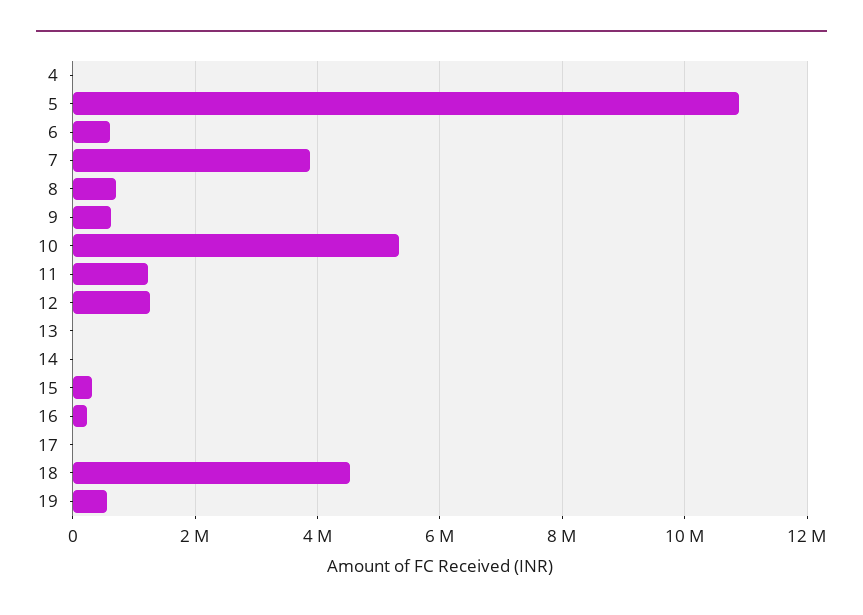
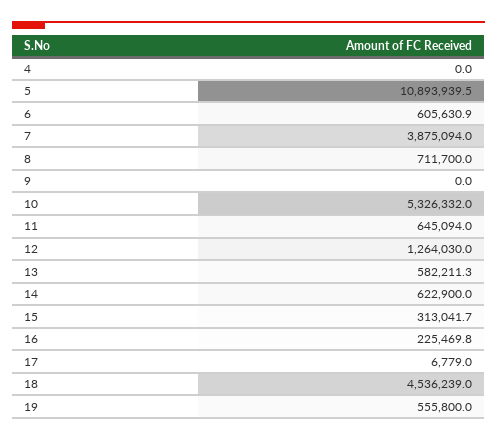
  {
    "4": 0,
    "5": 10893939.5,
    "6": 605630.9,
    "7": 3875094,
    "8": 711700,
-   "9": 600000,
+   "9": 0,
    "10": 5326332,
-   "11": 1200000,
+   "11": 645094,
    "12": 1264030,
-   "13": 0,
+   "13": 582211.3,
-   "14": 0,
+   "14": 622900,
    "15": 313041.7,
    "16": 225469.8,
    "17": 6779,
    "18": 4536239,
    "19": 555800
  }

